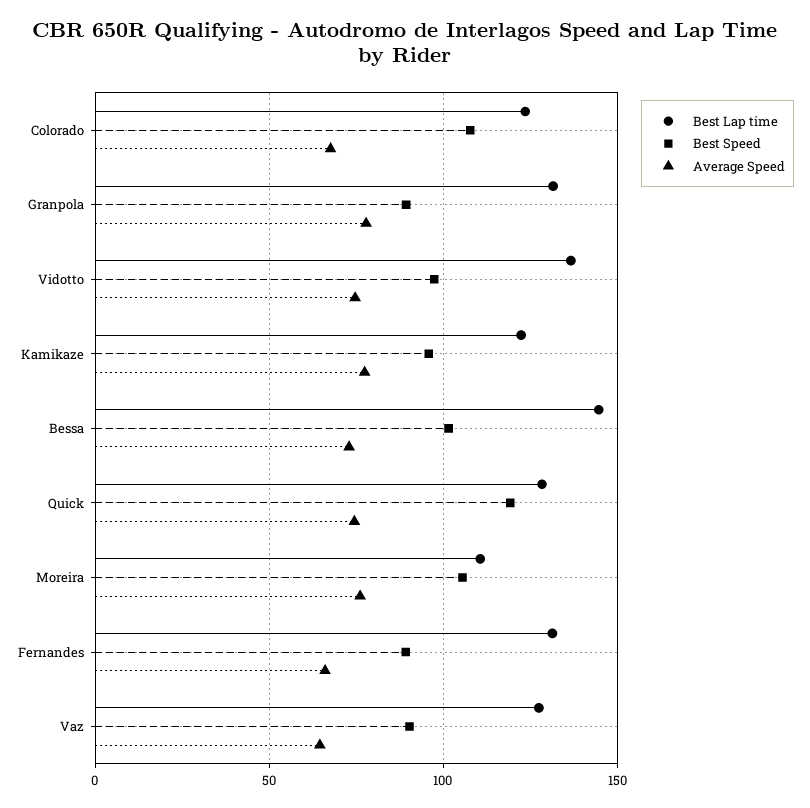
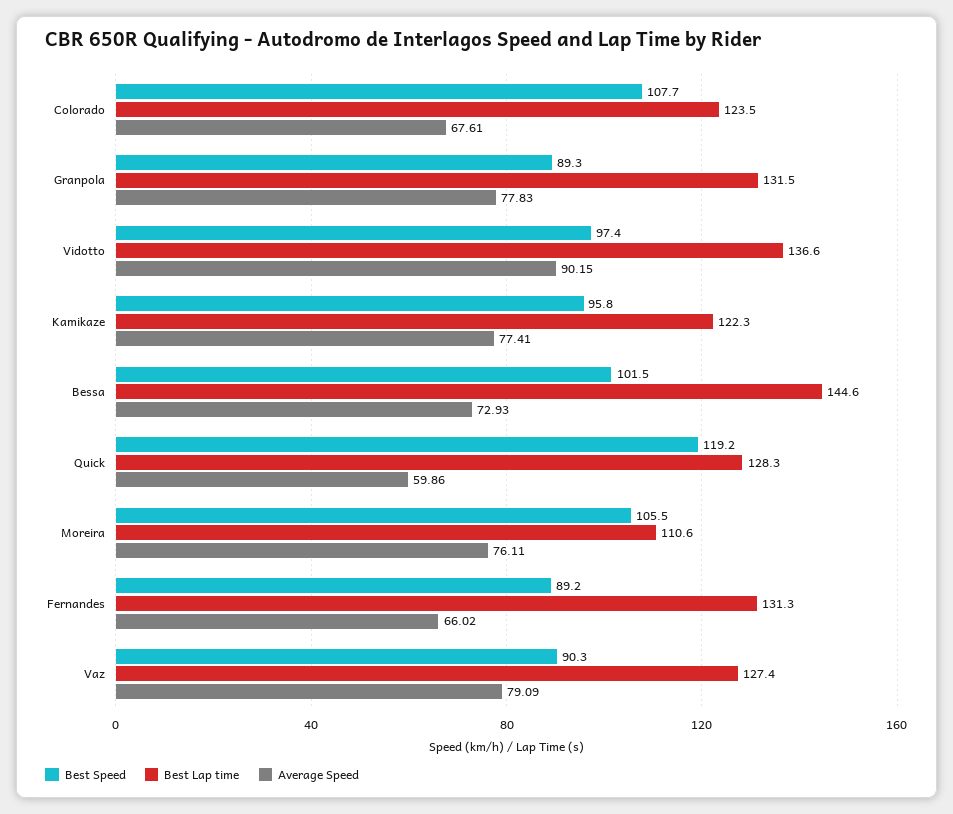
  {
    "Best Lap time": {
      "Colorado": 123.5,
      "Granpola": 131.5,
      "Vidotto": 136.6,
      "Kamikaze": 122.3,
      "Bessa": 144.6,
      "Quick": 128.3,
      "Moreira": 110.6,
      "Fernandes": 131.3,
      "Vaz": 127.4
    },
    "Best Speed": {
      "Colorado": 107.7,
      "Granpola": 89.3,
      "Vidotto": 97.4,
      "Kamikaze": 95.8,
      "Bessa": 101.5,
      "Quick": 119.2,
      "Moreira": 105.5,
      "Fernandes": 89.2,
      "Vaz": 90.3
    },
    "Average Speed": {
      "Colorado": 67.61,
      "Granpola": 77.83,
-     "Vidotto": 75,
+     "Vidotto": 90.15,
      "Kamikaze": 77.41,
      "Bessa": 72.93,
-     "Quick": 75,
+     "Quick": 59.86,
      "Moreira": 76.11,
      "Fernandes": 66.02,
-     "Vaz": 65
+     "Vaz": 79.09
    }
  }

